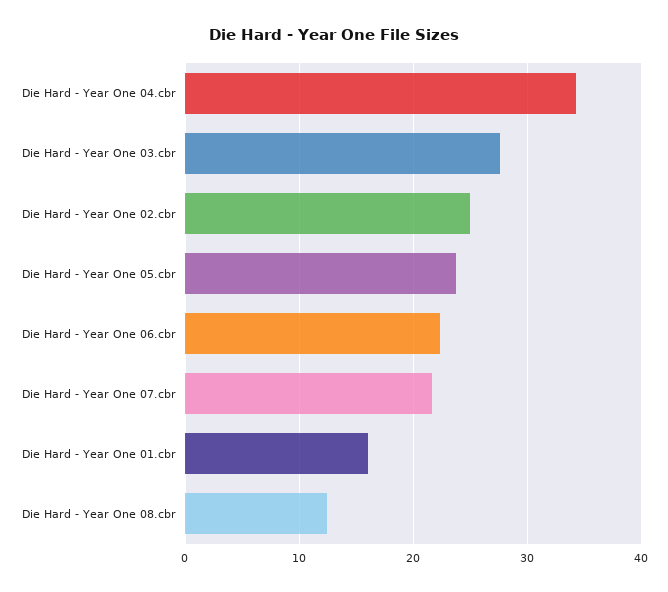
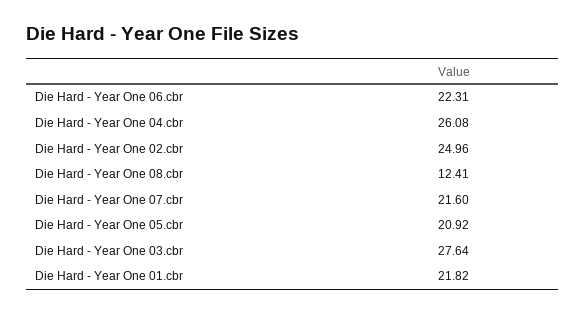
  {
-   "Die Hard - Year One 04.cbr": 34,
+   "Die Hard - Year One 04.cbr": 26.08,
    "Die Hard - Year One 03.cbr": 27.64,
    "Die Hard - Year One 02.cbr": 24.96,
-   "Die Hard - Year One 05.cbr": 24,
+   "Die Hard - Year One 05.cbr": 20.92,
    "Die Hard - Year One 06.cbr": 22.31,
    "Die Hard - Year One 07.cbr": 21.6,
-   "Die Hard - Year One 01.cbr": 16,
+   "Die Hard - Year One 01.cbr": 21.82,
    "Die Hard - Year One 08.cbr": 12.41
  }

